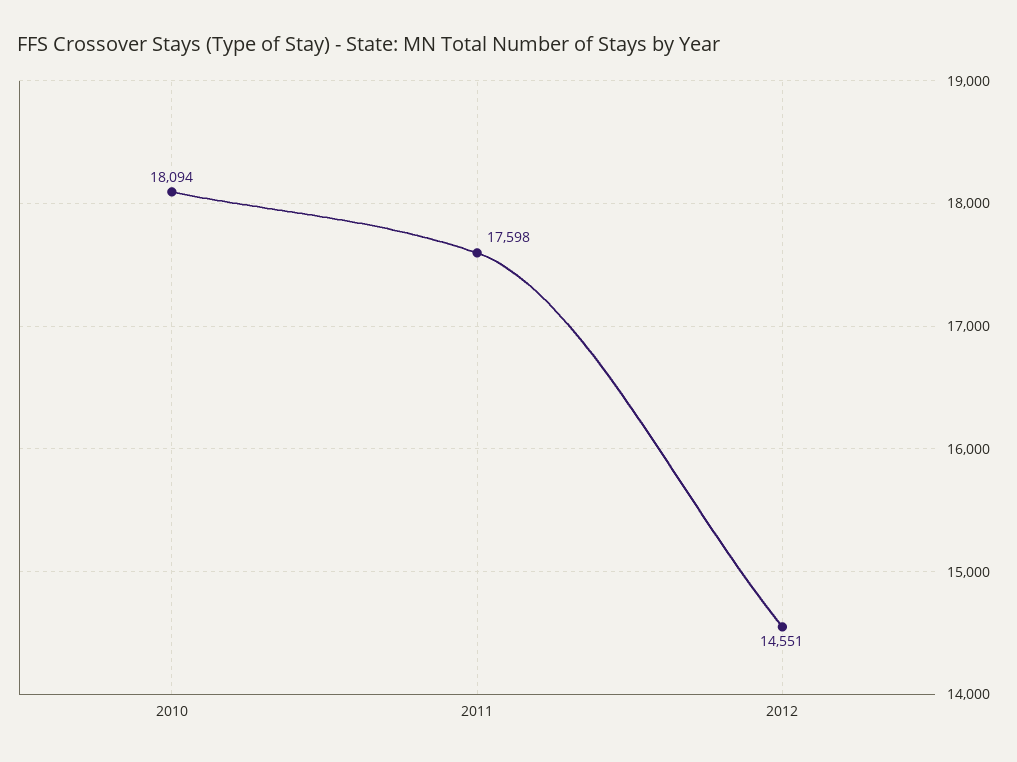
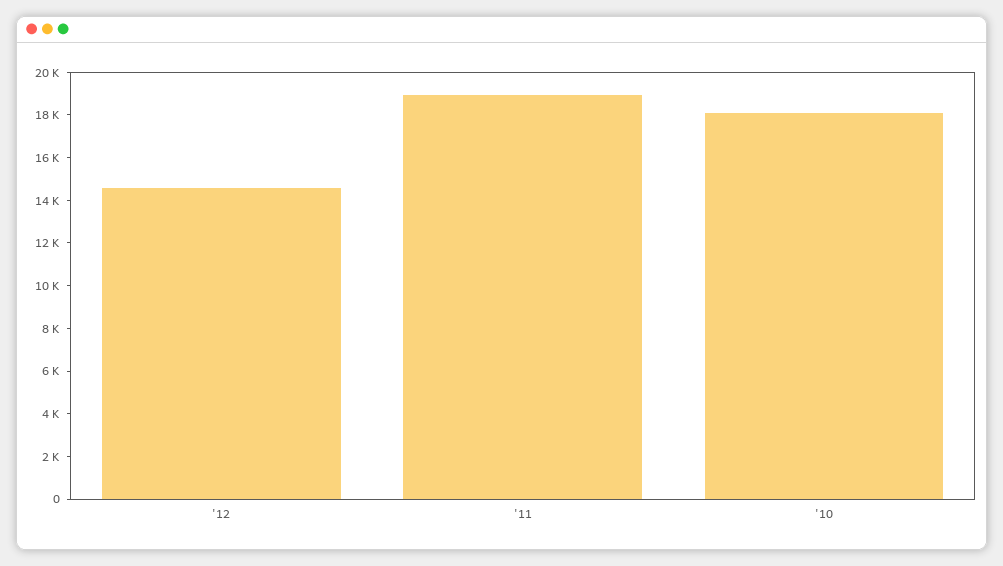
  {
    "2010": 18094,
-   "2011": 17598,
+   "2011": 19000,
    "2012": 14551
  }

